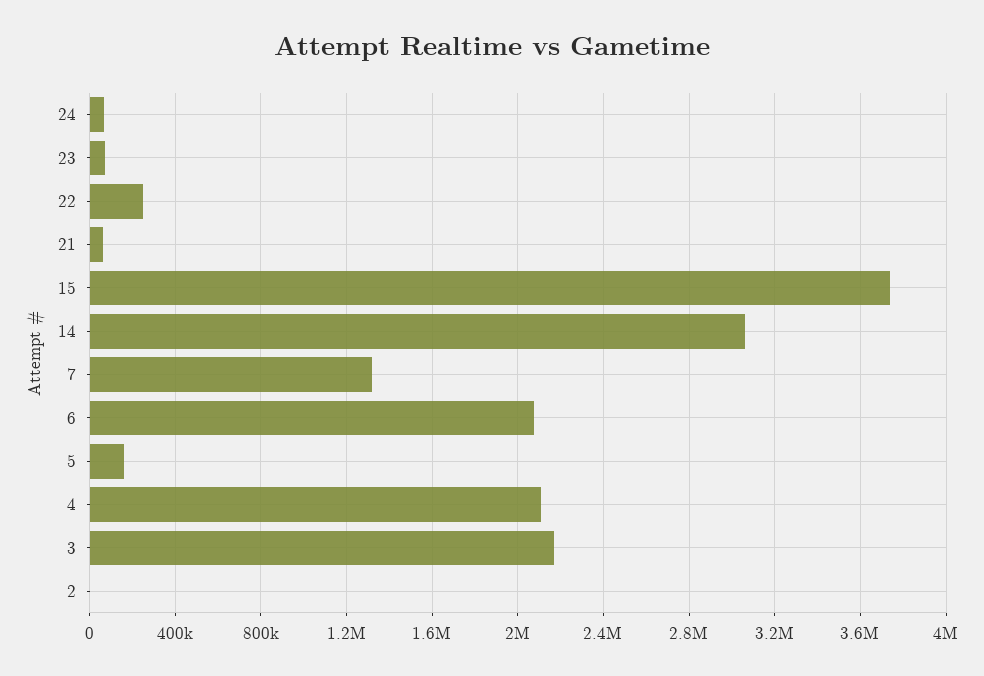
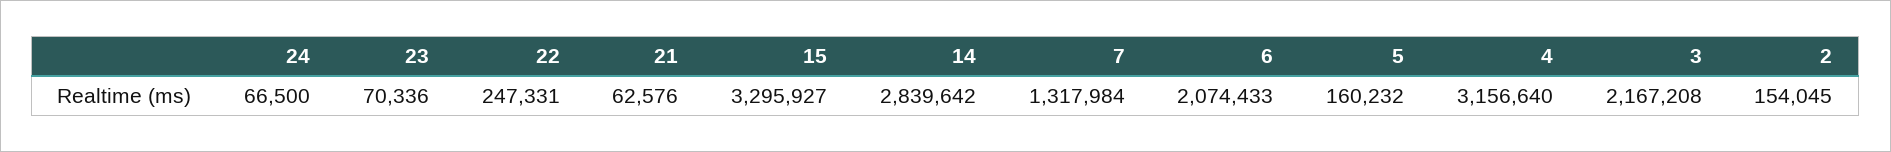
  {
    "24": 66500,
    "23": 70336,
    "22": 247331,
    "21": 62576,
-   "15": 3750000,
+   "15": 3295927,
-   "14": 3050000,
+   "14": 2839642,
    "7": 1317984,
    "6": 2074433,
    "5": 160232,
-   "4": 2100000,
+   "4": 3156640,
    "3": 2167208,
-   "2": 0
+   "2": 154045
  }

